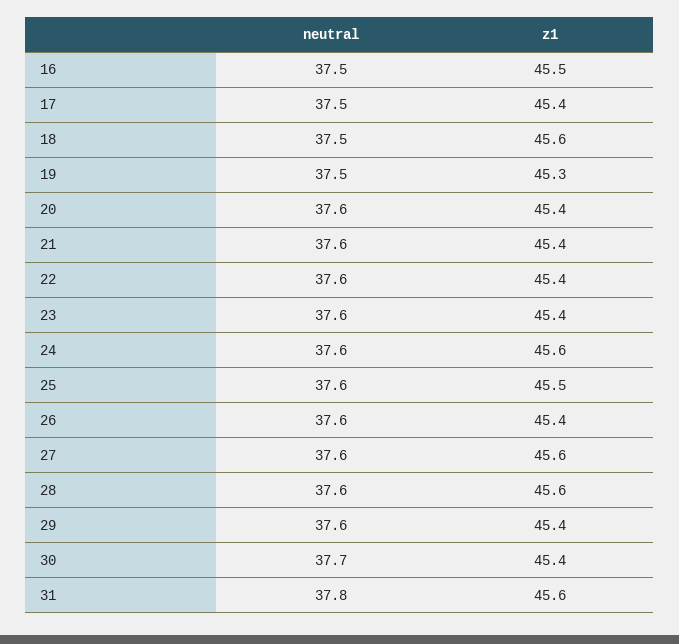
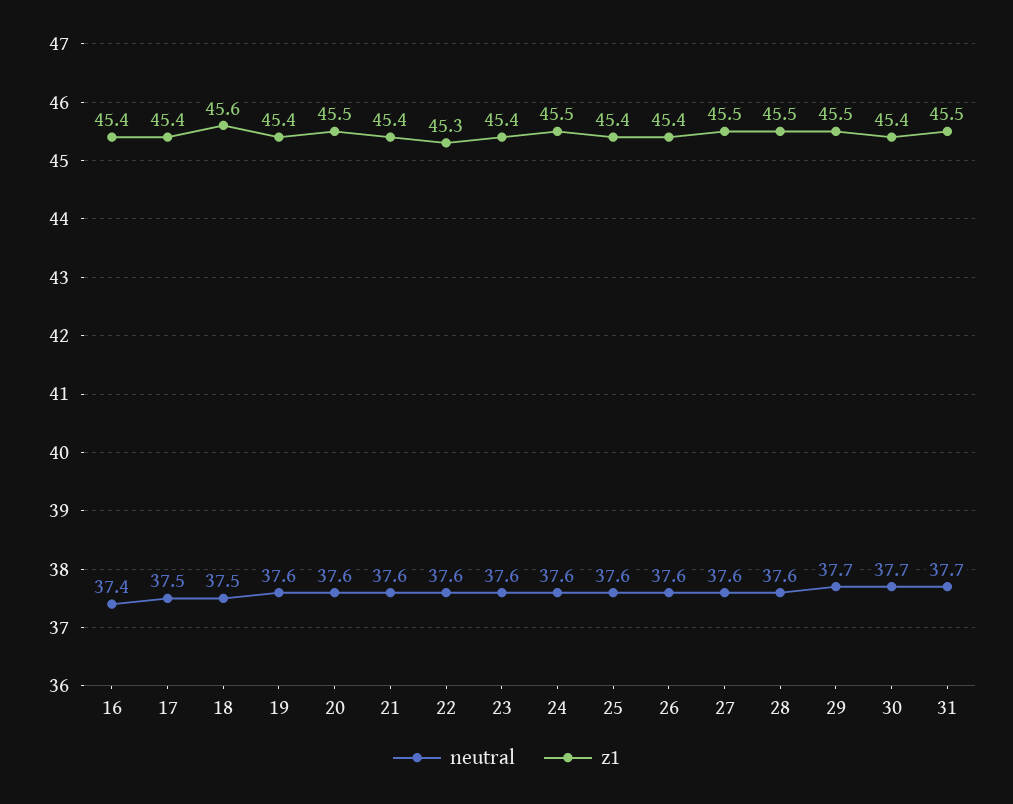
  {
    "neutral": {
-     "16": 37.5,
+     "16": 37.4,
      "17": 37.5,
      "18": 37.5,
-     "19": 37.5,
+     "19": 37.6,
      "20": 37.6,
      "21": 37.6,
      "22": 37.6,
      "23": 37.6,
      "24": 37.6,
      "25": 37.6,
      "26": 37.6,
      "27": 37.6,
      "28": 37.6,
-     "29": 37.6,
+     "29": 37.7,
      "30": 37.7,
-     "31": 37.8
+     "31": 37.7
    },
    "z1": {
-     "16": 45.5,
+     "16": 45.4,
      "17": 45.4,
      "18": 45.6,
-     "19": 45.3,
+     "19": 45.4,
-     "20": 45.4,
+     "20": 45.5,
      "21": 45.4,
-     "22": 45.4,
+     "22": 45.3,
      "23": 45.4,
-     "24": 45.6,
+     "24": 45.5,
-     "25": 45.5,
+     "25": 45.4,
      "26": 45.4,
-     "27": 45.6,
+     "27": 45.5,
-     "28": 45.6,
+     "28": 45.5,
-     "29": 45.4,
+     "29": 45.5,
      "30": 45.4,
-     "31": 45.6
+     "31": 45.5
    }
  }

